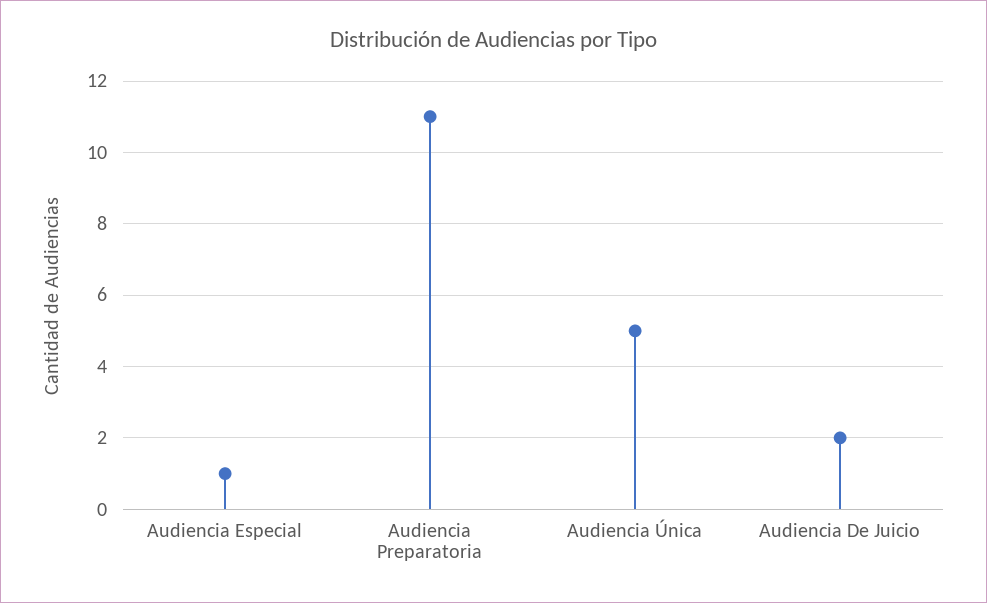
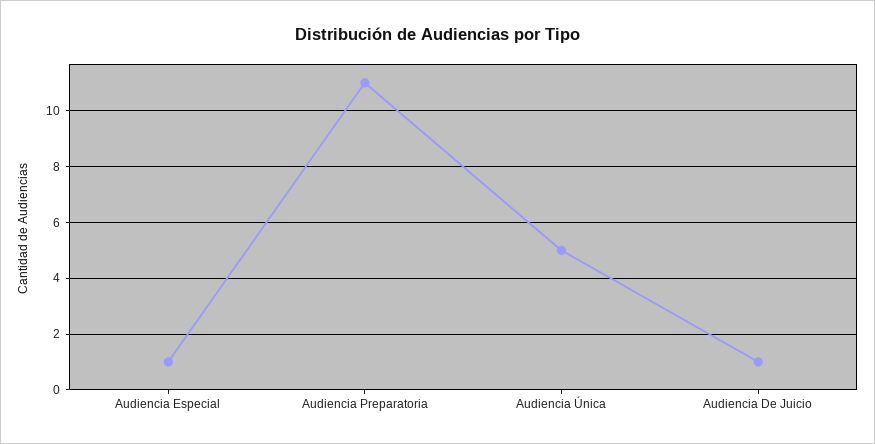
  {
    "Audiencia Especial": 1,
    "Audiencia Preparatoria": 11,
    "Audiencia Única": 5,
-   "Audiencia De Juicio": 2
+   "Audiencia De Juicio": 1
  }

